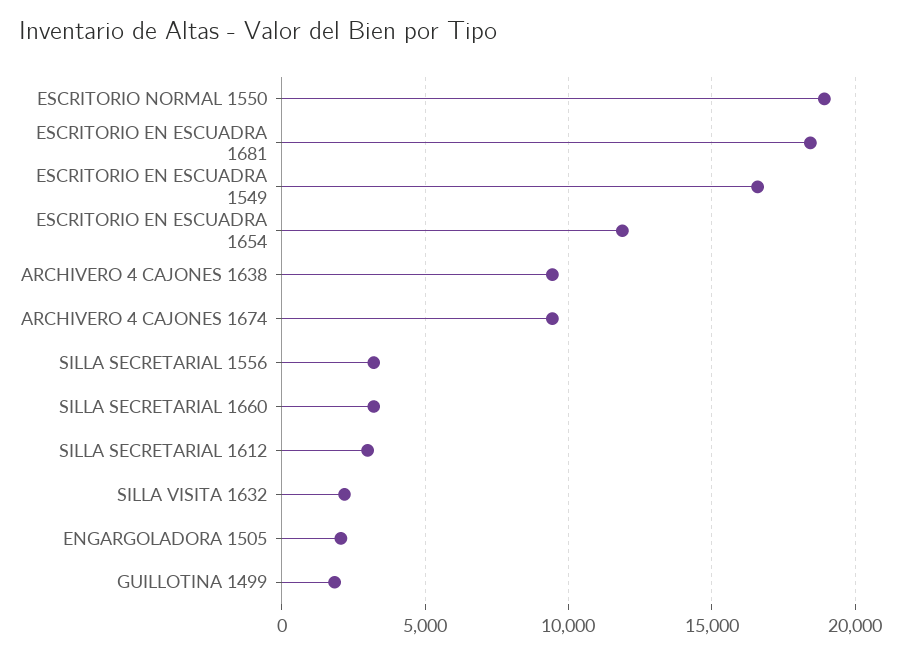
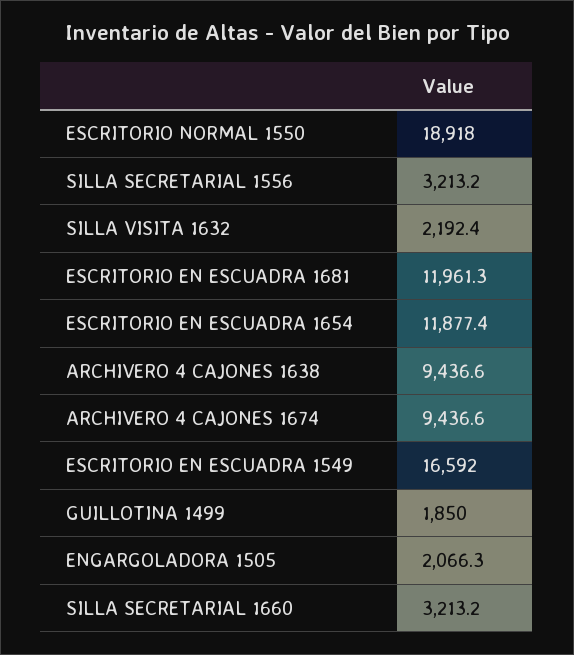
  {
    "ESCRITORIO NORMAL 1550": 18918,
-   "ESCRITORIO EN ESCUADRA 1681": 18500,
+   "ESCRITORIO EN ESCUADRA 1681": 11961.3,
    "ESCRITORIO EN ESCUADRA 1549": 16592,
    "ESCRITORIO EN ESCUADRA 1654": 11877.4,
    "ARCHIVERO 4 CAJONES 1638": 9436.6,
    "ARCHIVERO 4 CAJONES 1674": 9436.6,
    "SILLA SECRETARIAL 1556": 3213.2,
    "SILLA SECRETARIAL 1660": 3213.2,
-   "SILLA SECRETARIAL 1612": 3000,
    "SILLA VISITA 1632": 2192.4,
    "ENGARGOLADORA 1505": 2066.3,
    "GUILLOTINA 1499": 1850
  }

